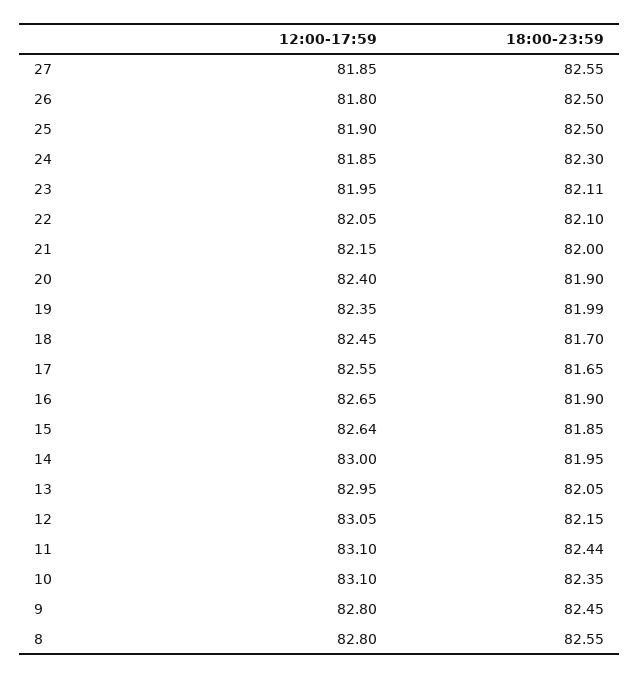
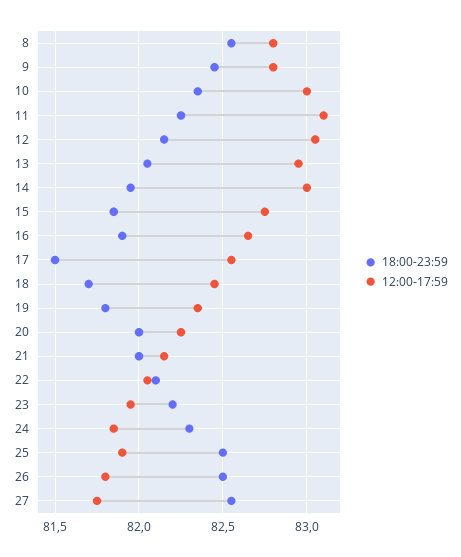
  {
    "12:00-17:59": {
-     "27": 81.85,
+     "27": 81.75,
      "26": 81.8,
      "25": 81.9,
      "24": 81.85,
      "23": 81.95,
      "22": 82.05,
      "21": 82.15,
-     "20": 82.4,
+     "20": 82.25,
      "19": 82.35,
      "18": 82.45,
      "17": 82.55,
      "16": 82.65,
-     "15": 82.64,
+     "15": 82.75,
      "14": 83,
      "13": 82.95,
      "12": 83.05,
      "11": 83.1,
-     "10": 83.1,
+     "10": 83,
      "9": 82.8,
      "8": 82.8
    },
    "18:00-23:59": {
      "27": 82.55,
      "26": 82.5,
      "25": 82.5,
      "24": 82.3,
-     "23": 82.11,
+     "23": 82.2,
      "22": 82.1,
      "21": 82,
-     "20": 81.9,
+     "20": 82,
-     "19": 81.99,
+     "19": 81.8,
      "18": 81.7,
-     "17": 81.65,
+     "17": 81.5,
      "16": 81.9,
      "15": 81.85,
      "14": 81.95,
      "13": 82.05,
      "12": 82.15,
-     "11": 82.44,
+     "11": 82.25,
      "10": 82.35,
      "9": 82.45,
      "8": 82.55
    }
  }

